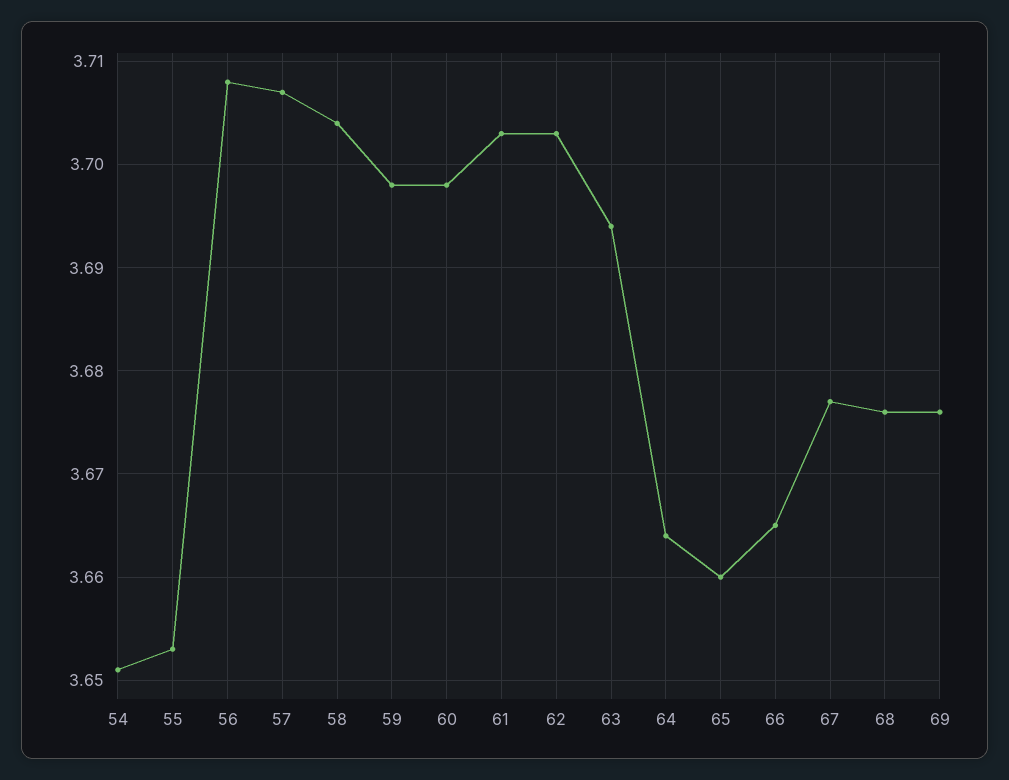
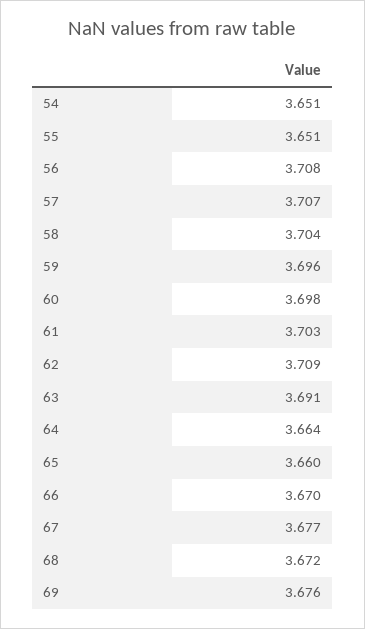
  {
    "54": 3.651,
-   "55": 3.653,
+   "55": 3.651,
    "56": 3.708,
    "57": 3.707,
    "58": 3.704,
-   "59": 3.698,
+   "59": 3.696,
    "60": 3.698,
    "61": 3.703,
-   "62": 3.703,
+   "62": 3.709,
-   "63": 3.694,
+   "63": 3.691,
    "64": 3.664,
    "65": 3.66,
-   "66": 3.665,
+   "66": 3.67,
    "67": 3.677,
-   "68": 3.676,
+   "68": 3.672,
    "69": 3.676
  }

